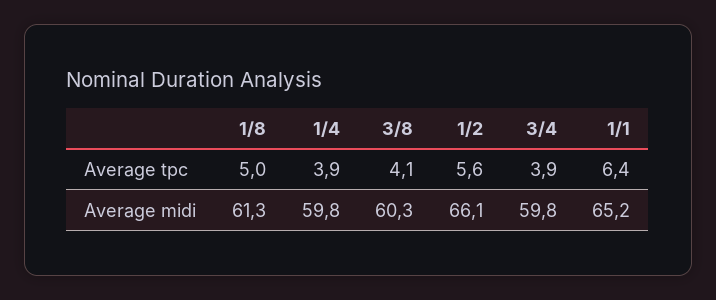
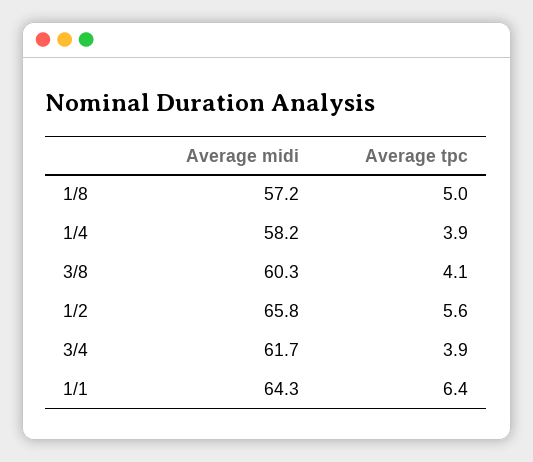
  {
    "1/8": {
      "Average tpc": 5,
-     "Average midi": 61.3
+     "Average midi": 57.2
    },
    "1/4": {
      "Average tpc": 3.9,
-     "Average midi": 59.8
+     "Average midi": 58.2
    },
    "3/8": {
      "Average tpc": 4.1,
      "Average midi": 60.3
    },
    "1/2": {
      "Average tpc": 5.6,
-     "Average midi": 66.1
+     "Average midi": 65.8
    },
    "3/4": {
      "Average tpc": 3.9,
-     "Average midi": 59.8
+     "Average midi": 61.7
    },
    "1/1": {
      "Average tpc": 6.4,
-     "Average midi": 65.2
+     "Average midi": 64.3
    }
  }

